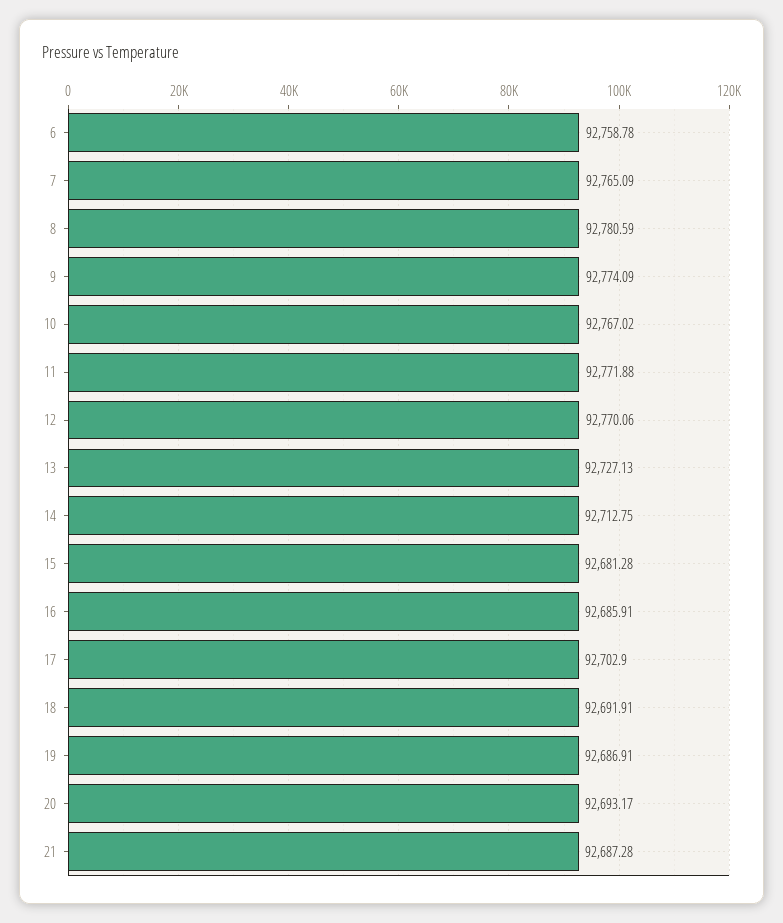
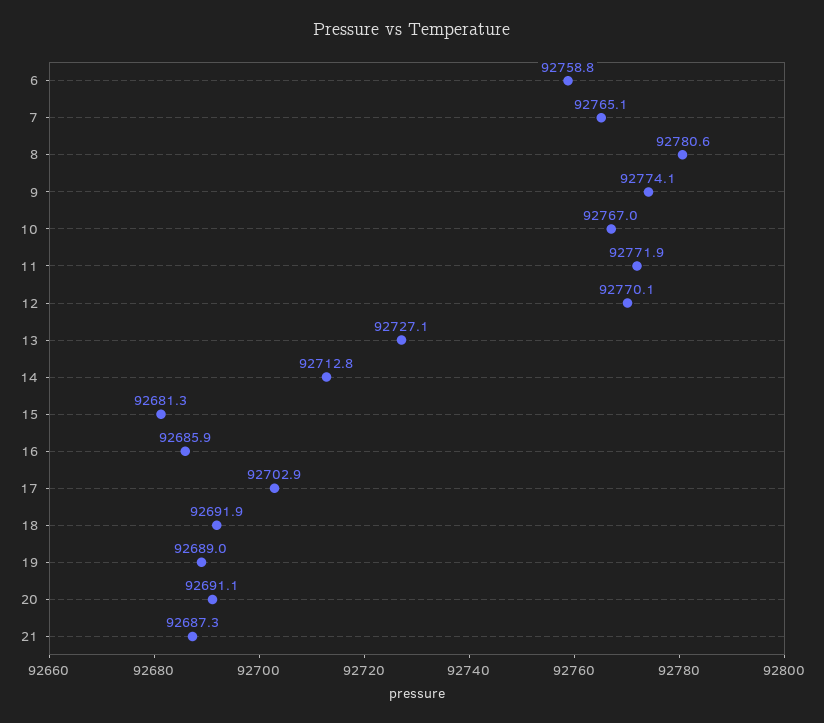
  {
    "6": 92758.78,
    "7": 92765.09,
    "8": 92780.59,
    "9": 92774.09,
    "10": 92767.02,
    "11": 92771.88,
    "12": 92770.06,
    "13": 92727.13,
    "14": 92712.75,
    "15": 92681.28,
    "16": 92685.91,
    "17": 92702.9,
    "18": 92691.91,
-   "19": 92686.91,
+   "19": 92689,
-   "20": 92693.17,
+   "20": 92691.1,
    "21": 92687.28
  }

